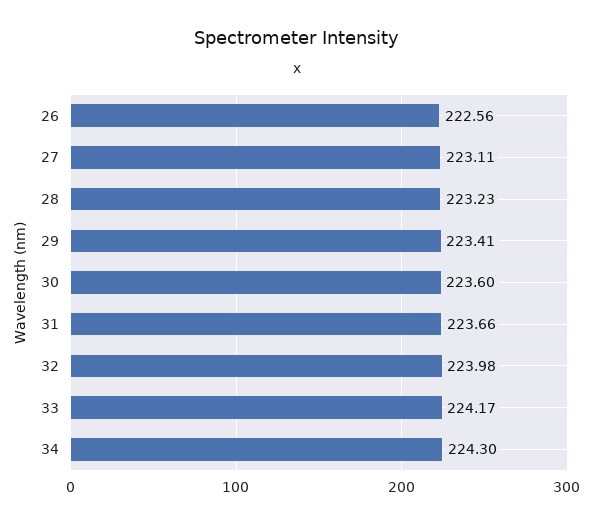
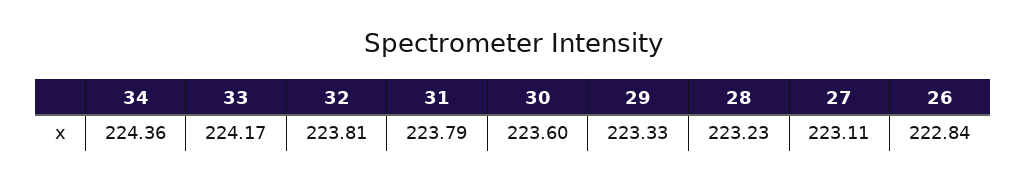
  {
-   "26": 222.56,
+   "26": 222.84,
    "27": 223.11,
    "28": 223.23,
-   "29": 223.41,
+   "29": 223.33,
    "30": 223.6,
-   "31": 223.66,
+   "31": 223.79,
-   "32": 223.98,
+   "32": 223.81,
    "33": 224.17,
-   "34": 224.3
+   "34": 224.36
  }

